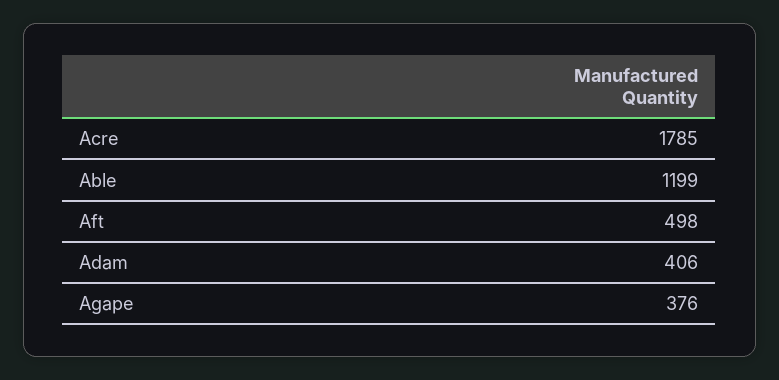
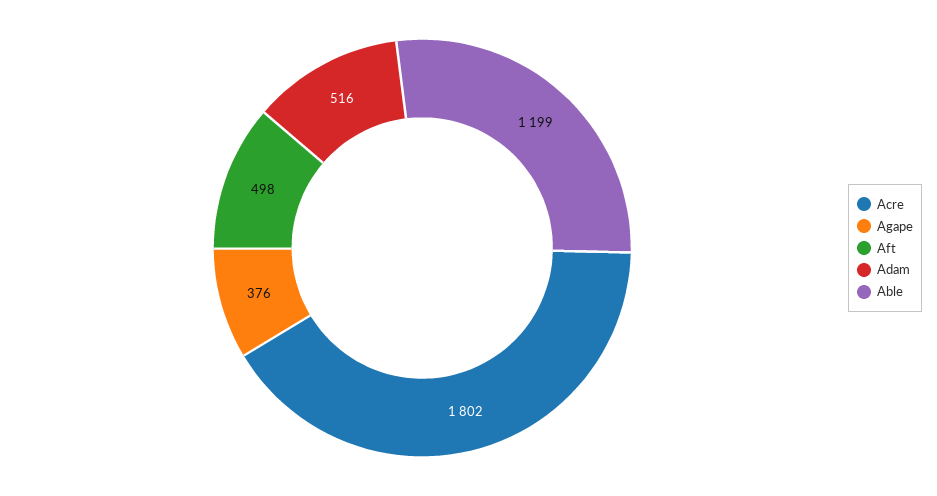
  {
-   "Acre": 1785,
+   "Acre": 1802,
    "Able": 1199,
    "Aft": 498,
-   "Adam": 406,
+   "Adam": 516,
    "Agape": 376
  }

